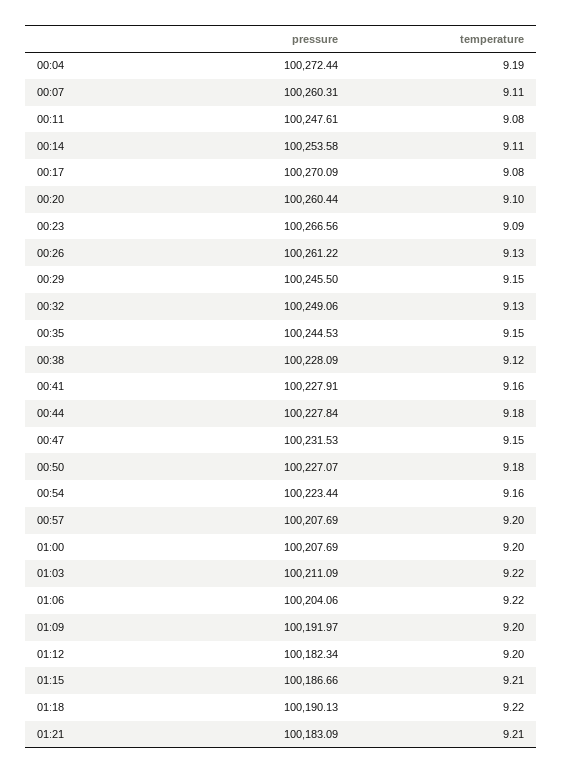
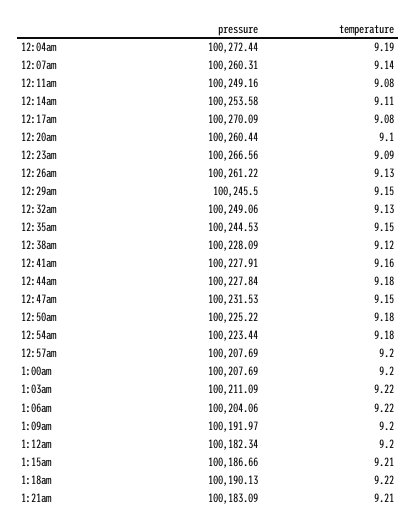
  {
    "pressure": {
      "00:04": 100272.44,
      "00:07": 100260.31,
-     "00:11": 100247.61,
+     "00:11": 100249.16,
      "00:14": 100253.58,
      "00:17": 100270.09,
      "00:20": 100260.44,
      "00:23": 100266.56,
      "00:26": 100261.22,
      "00:29": 100245.5,
      "00:32": 100249.06,
      "00:35": 100244.53,
      "00:38": 100228.09,
      "00:41": 100227.91,
      "00:44": 100227.84,
      "00:47": 100231.53,
-     "00:50": 100227.07,
+     "00:50": 100225.22,
      "00:54": 100223.44,
      "00:57": 100207.69,
      "01:00": 100207.69,
      "01:03": 100211.09,
      "01:06": 100204.06,
      "01:09": 100191.97,
      "01:12": 100182.34,
      "01:15": 100186.66,
      "01:18": 100190.13,
      "01:21": 100183.09
    },
    "temperature": {
      "00:04": 9.19,
-     "00:07": 9.11,
+     "00:07": 9.14,
      "00:11": 9.08,
      "00:14": 9.11,
      "00:17": 9.08,
      "00:20": 9.1,
      "00:23": 9.09,
      "00:26": 9.13,
      "00:29": 9.15,
      "00:32": 9.13,
      "00:35": 9.15,
      "00:38": 9.12,
      "00:41": 9.16,
      "00:44": 9.18,
      "00:47": 9.15,
      "00:50": 9.18,
-     "00:54": 9.16,
+     "00:54": 9.18,
      "00:57": 9.2,
      "01:00": 9.2,
      "01:03": 9.22,
      "01:06": 9.22,
      "01:09": 9.2,
      "01:12": 9.2,
      "01:15": 9.21,
      "01:18": 9.22,
      "01:21": 9.21
    }
  }

